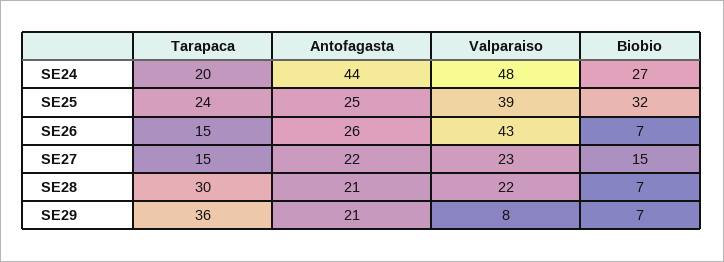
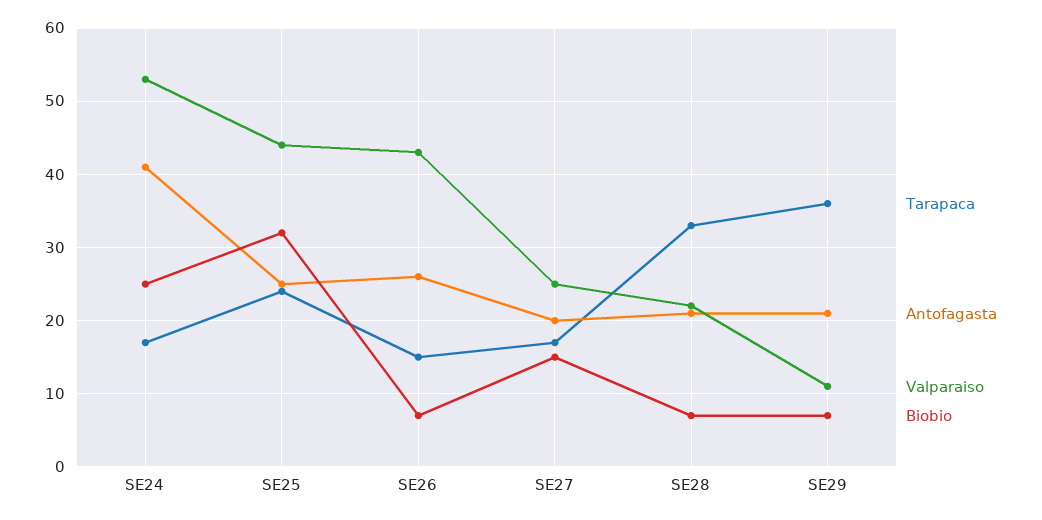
  {
    "Tarapaca": {
-     "SE24": 20,
+     "SE24": 17,
      "SE25": 24,
      "SE26": 15,
-     "SE27": 15,
+     "SE27": 17,
-     "SE28": 30,
+     "SE28": 33,
      "SE29": 36
    },
    "Antofagasta": {
-     "SE24": 44,
+     "SE24": 41,
      "SE25": 25,
      "SE26": 26,
-     "SE27": 22,
+     "SE27": 20,
      "SE28": 21,
      "SE29": 21
    },
    "Valparaiso": {
-     "SE24": 48,
+     "SE24": 53,
-     "SE25": 39,
+     "SE25": 44,
      "SE26": 43,
-     "SE27": 23,
+     "SE27": 25,
      "SE28": 22,
-     "SE29": 8
+     "SE29": 11
    },
    "Biobio": {
-     "SE24": 27,
+     "SE24": 25,
      "SE25": 32,
      "SE26": 7,
      "SE27": 15,
      "SE28": 7,
      "SE29": 7
    }
  }

